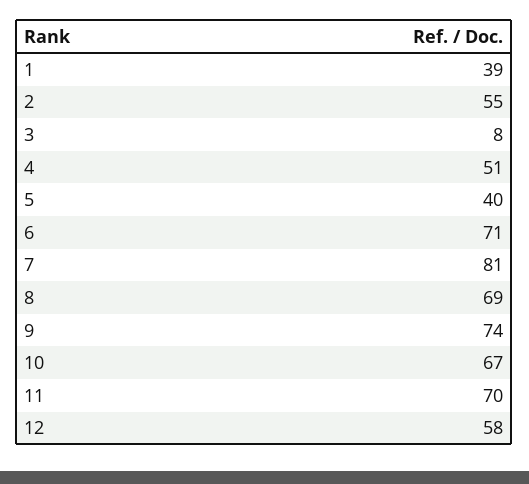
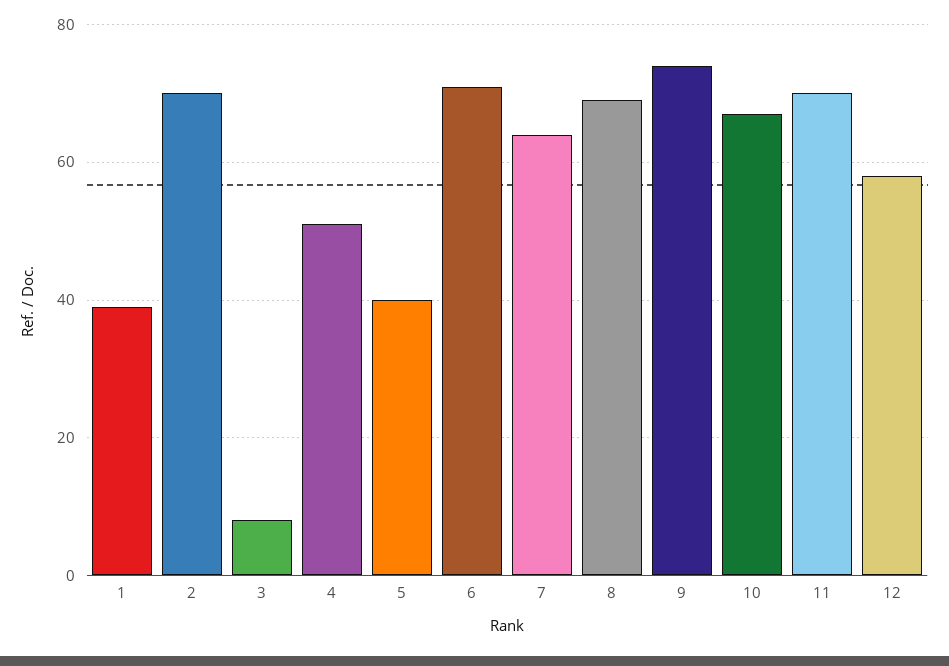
  {
    "1": 39,
-   "2": 55,
+   "2": 70,
    "3": 8,
    "4": 51,
    "5": 40,
    "6": 71,
-   "7": 81,
+   "7": 65,
    "8": 69,
    "9": 74,
    "10": 67,
    "11": 70,
    "12": 58
  }

